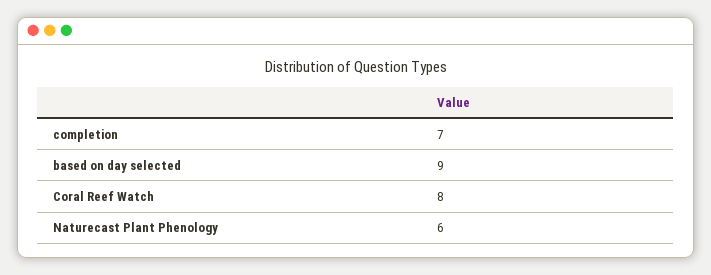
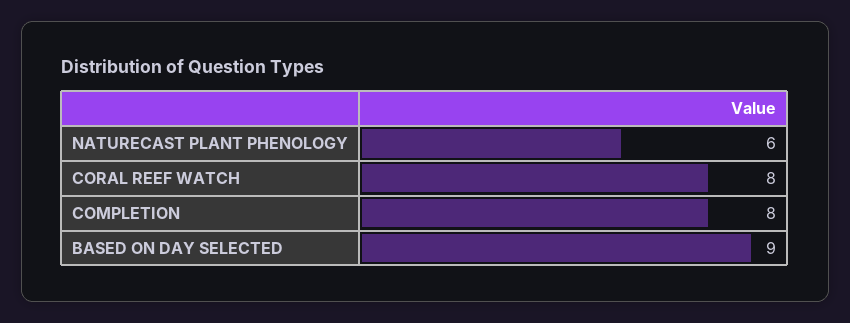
  {
-   "completion": 7,
+   "completion": 8,
    "based on day selected": 9,
    "Coral Reef Watch": 8,
    "Naturecast Plant Phenology": 6
  }

